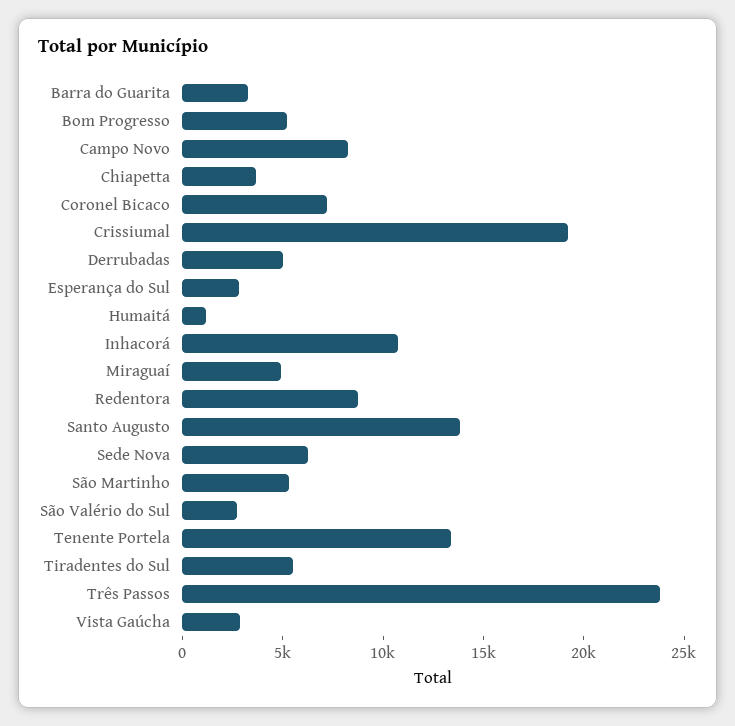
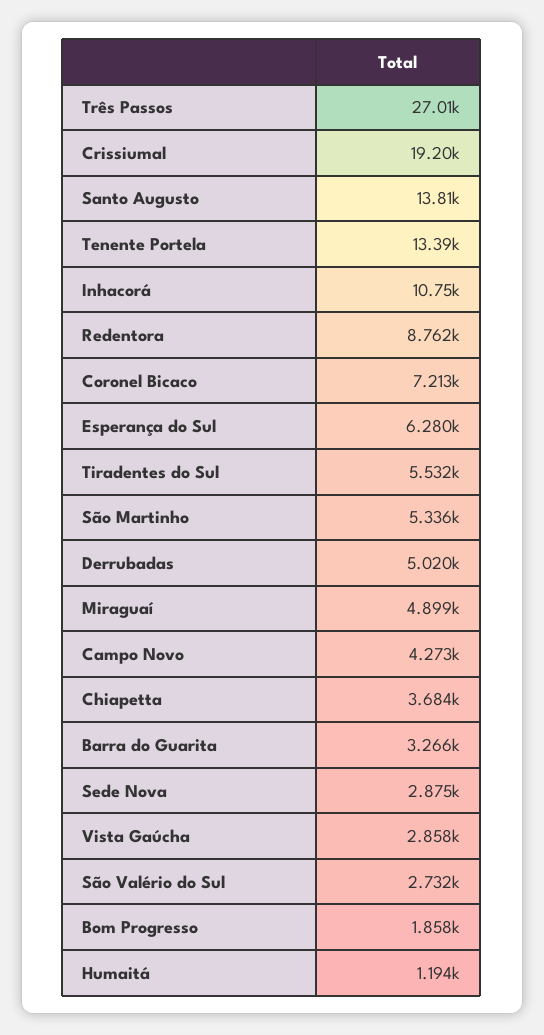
  {
    "Barra do Guarita": 3266,
-   "Bom Progresso": 5000,
+   "Bom Progresso": 1858,
-   "Campo Novo": 8000,
+   "Campo Novo": 4273,
    "Chiapetta": 3684,
    "Coronel Bicaco": 7213,
    "Crissiumal": 19200,
    "Derrubadas": 5020,
-   "Esperança do Sul": 3000,
+   "Esperança do Sul": 6280,
    "Humaitá": 1194,
    "Inhacorá": 10750,
    "Miraguaí": 4899,
    "Redentora": 8762,
    "Santo Augusto": 13810,
-   "Sede Nova": 6000,
+   "Sede Nova": 2875,
    "São Martinho": 5336,
    "São Valério do Sul": 2732,
    "Tenente Portela": 13390,
    "Tiradentes do Sul": 5532,
-   "Três Passos": 24000,
+   "Três Passos": 27010,
    "Vista Gaúcha": 2858
  }

